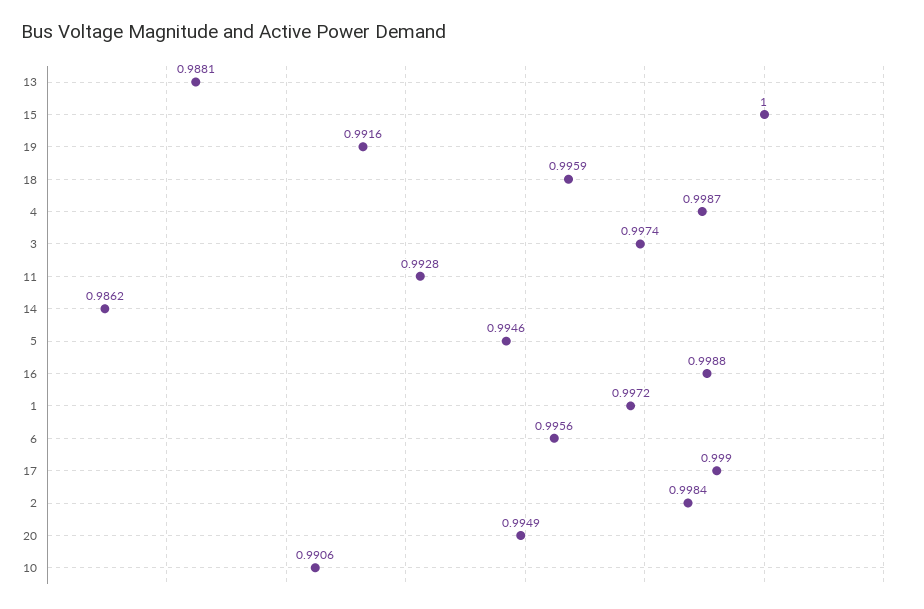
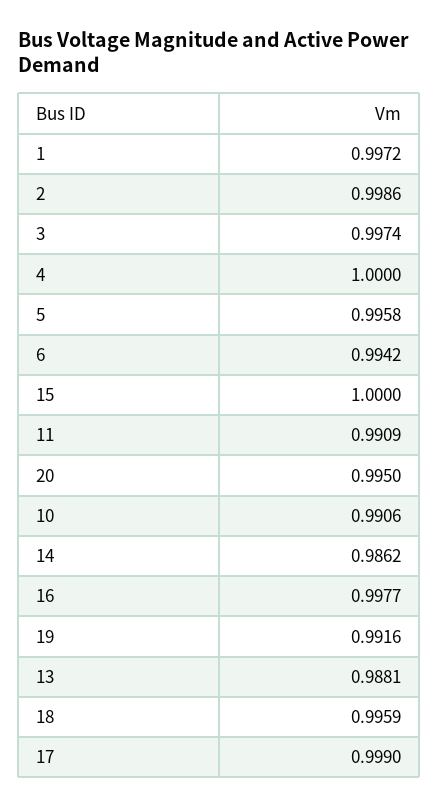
  {
    "13": 0.9881,
    "15": 1,
    "19": 0.9916,
    "18": 0.9959,
-   "4": 0.9987,
+   "4": 1,
    "3": 0.9974,
-   "11": 0.9928,
+   "11": 0.9909,
    "14": 0.9862,
-   "5": 0.9946,
+   "5": 0.9958,
-   "16": 0.9988,
+   "16": 0.9977,
    "1": 0.9972,
-   "6": 0.9956,
+   "6": 0.9942,
    "17": 0.999,
-   "2": 0.9984,
+   "2": 0.9986,
-   "20": 0.9949,
+   "20": 0.995,
    "10": 0.9906
  }

